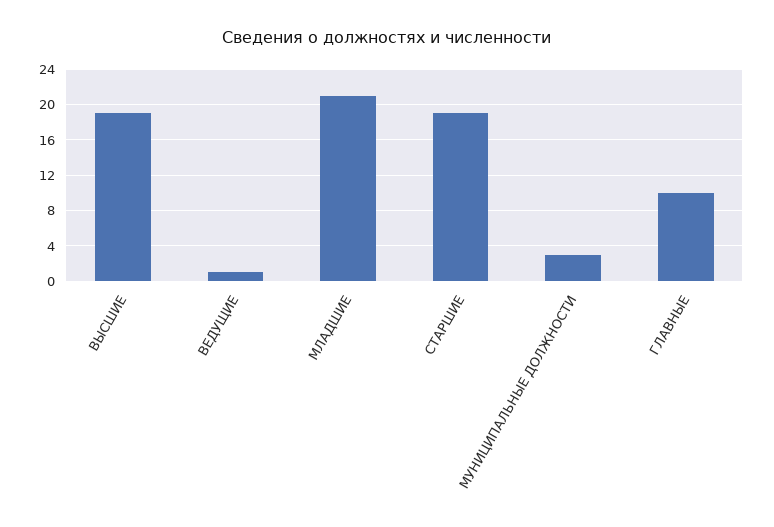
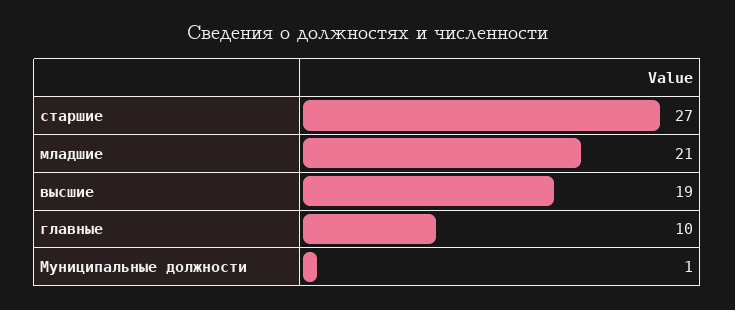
  {
    "ВЫСШИЕ": 19,
-   "ВЕДУЩИЕ": 1,
    "МЛАДШИЕ": 21,
-   "СТАРШИЕ": 19,
+   "СТАРШИЕ": 27,
-   "МУНИЦИПАЛЬНЫЕ ДОЛЖНОСТИ": 3,
+   "МУНИЦИПАЛЬНЫЕ ДОЛЖНОСТИ": 1,
    "ГЛАВНЫЕ": 10
  }

